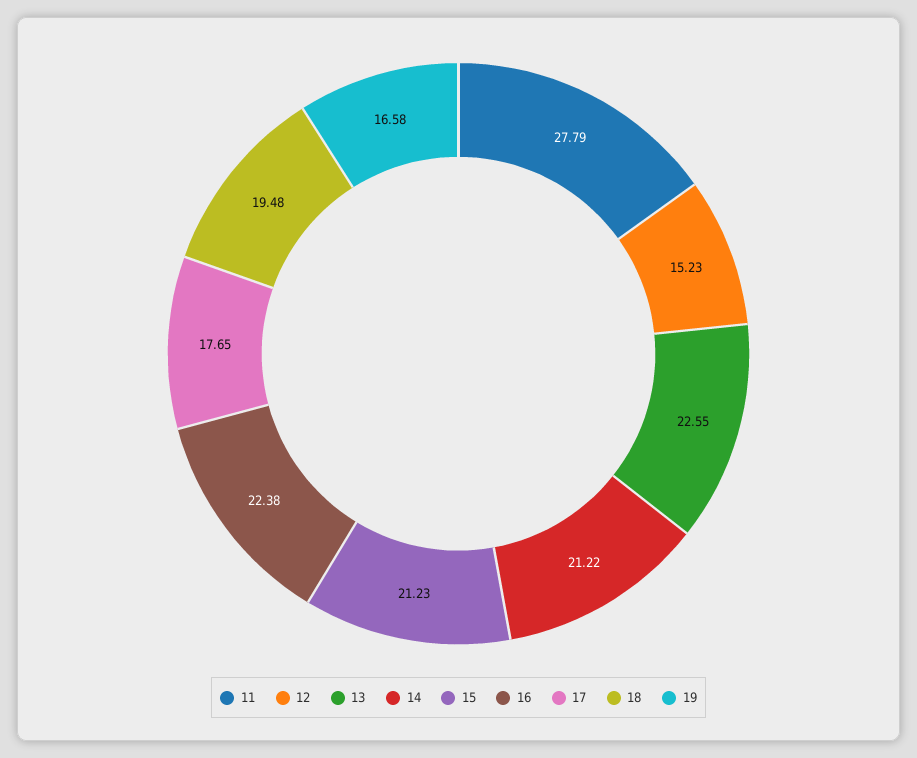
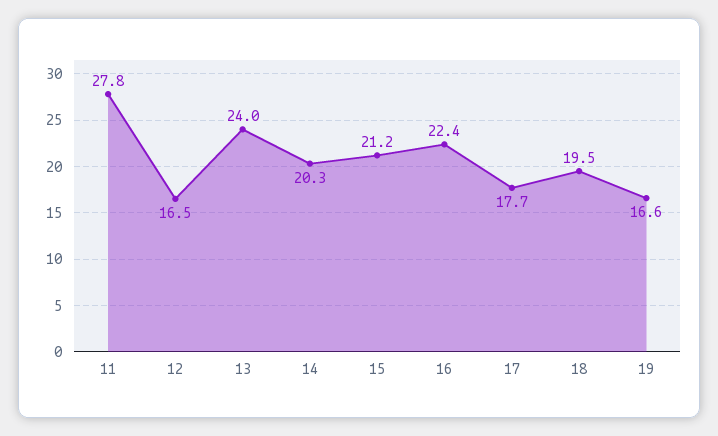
  {
    "11": 27.79,
-   "12": 15.23,
+   "12": 16.5,
-   "13": 22.55,
+   "13": 24,
-   "14": 21.22,
+   "14": 20.3,
    "15": 21.23,
    "16": 22.38,
    "17": 17.65,
    "18": 19.48,
    "19": 16.58
  }

